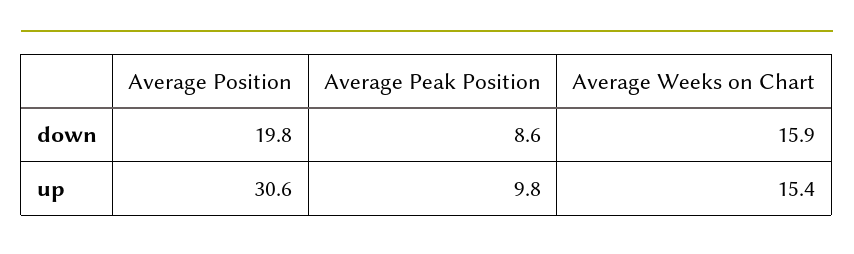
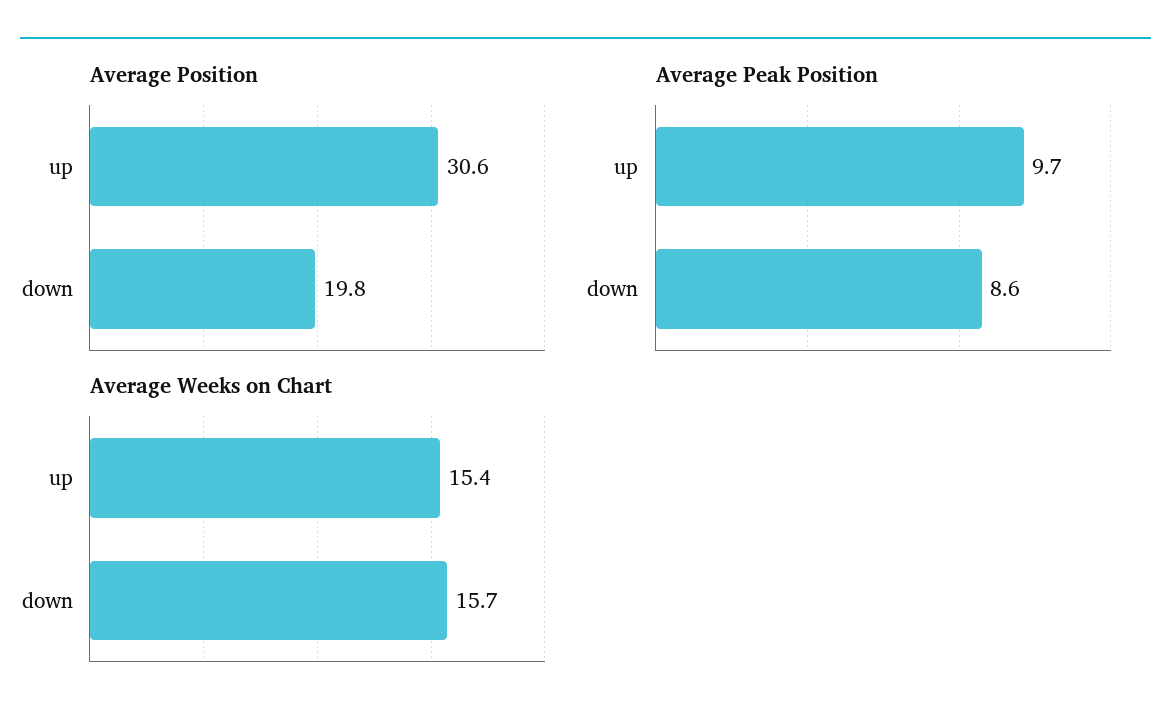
  {
    "Average Position": {
      "down": 19.8,
      "up": 30.6
    },
    "Average Peak Position": {
      "down": 8.6,
-     "up": 9.8
+     "up": 9.7
    },
    "Average Weeks on Chart": {
-     "down": 15.9,
+     "down": 15.7,
      "up": 15.4
    }
  }

